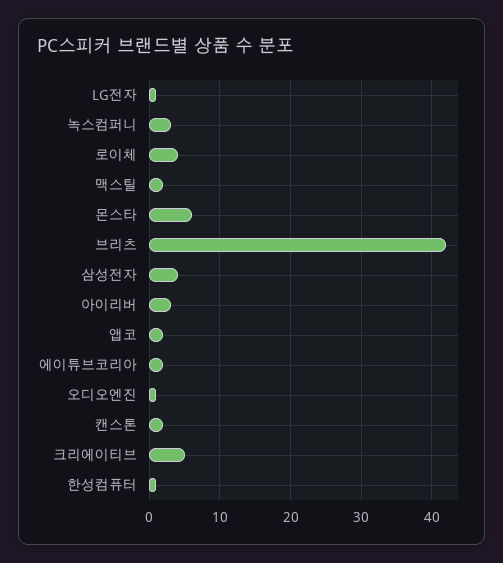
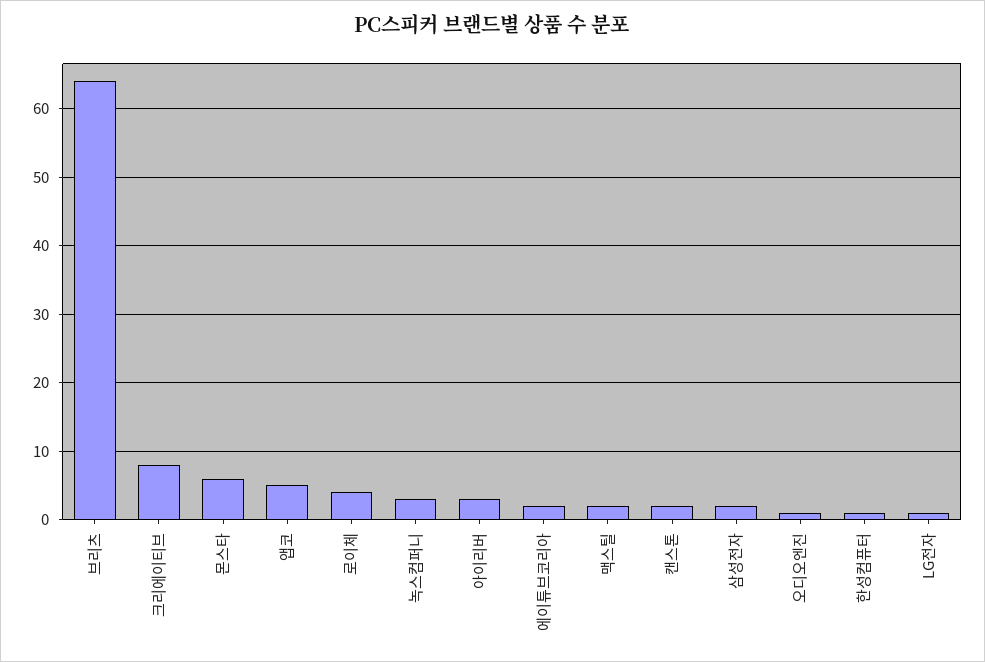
  {
    "LG전자": 1,
    "녹스컴퍼니": 3,
    "로이체": 4,
    "맥스틸": 2,
    "몬스타": 6,
-   "브리츠": 42,
+   "브리츠": 64,
-   "삼성전자": 4,
+   "삼성전자": 2,
    "아이리버": 3,
-   "앱코": 2,
+   "앱코": 5,
    "에이튜브코리아": 2,
    "오디오엔진": 1,
    "캔스톤": 2,
-   "크리에이티브": 5,
+   "크리에이티브": 8,
    "한성컴퓨터": 1
  }

